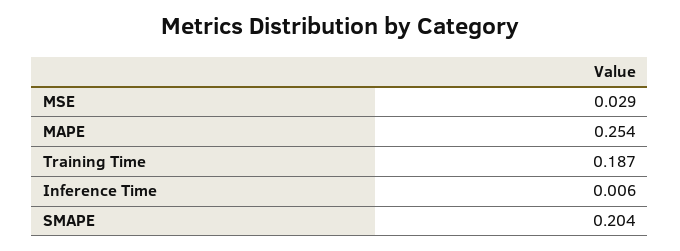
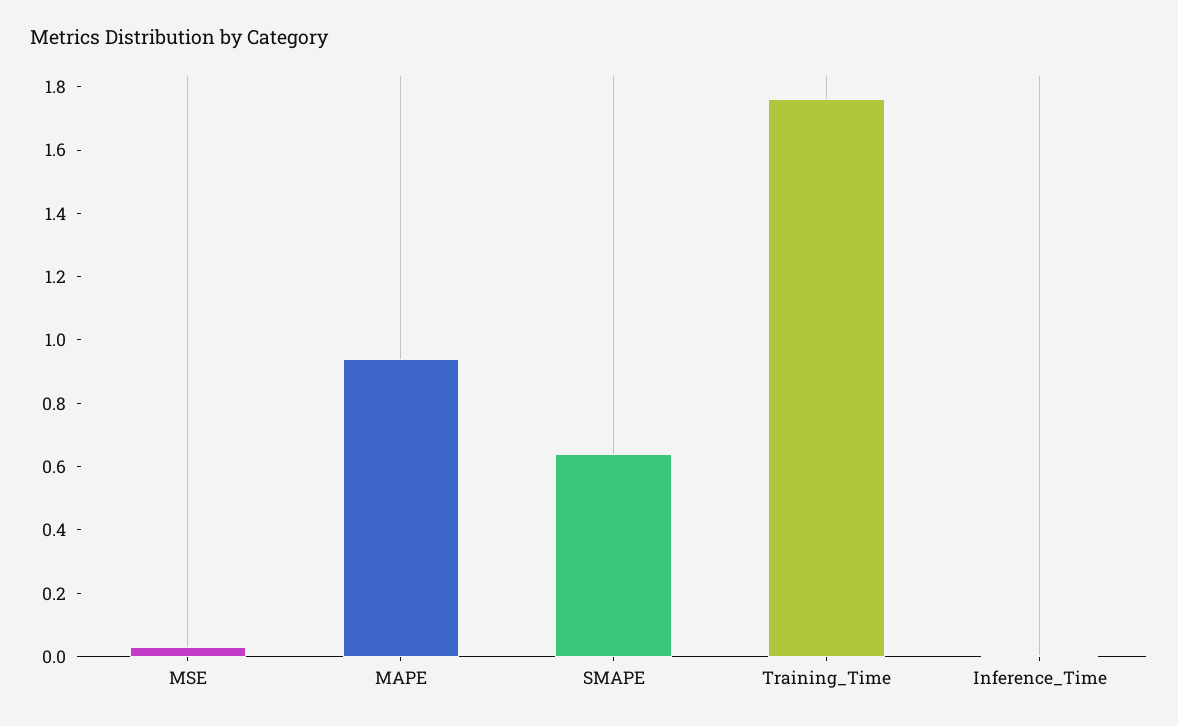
  {
    "MSE": 0.029,
-   "MAPE": 0.254,
+   "MAPE": 0.95,
-   "Training Time": 0.187,
+   "Training Time": 1.75,
    "Inference Time": 0.006,
-   "SMAPE": 0.204
+   "SMAPE": 0.65
  }

